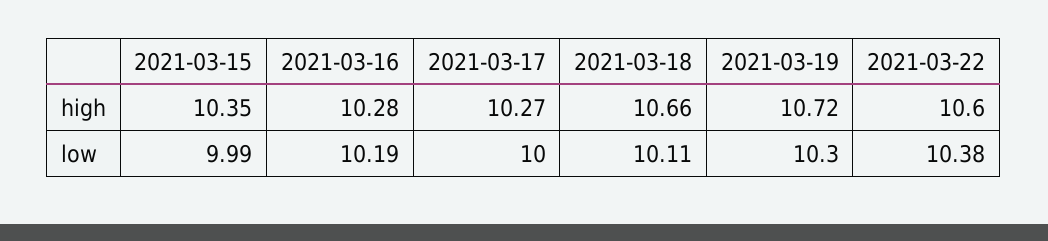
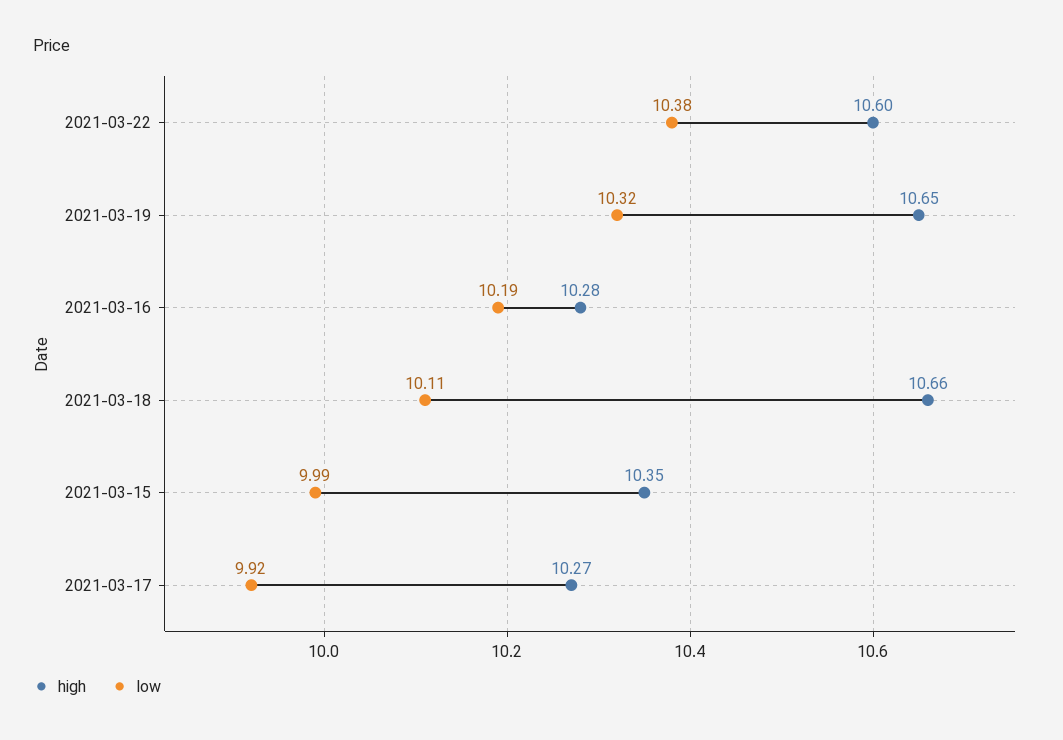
  {
    "high": {
      "2021-03-15": 10.35,
      "2021-03-16": 10.28,
      "2021-03-17": 10.27,
      "2021-03-18": 10.66,
-     "2021-03-19": 10.72,
+     "2021-03-19": 10.65,
      "2021-03-22": 10.6
    },
    "low": {
      "2021-03-15": 9.99,
      "2021-03-16": 10.19,
-     "2021-03-17": 10,
+     "2021-03-17": 9.92,
      "2021-03-18": 10.11,
-     "2021-03-19": 10.3,
+     "2021-03-19": 10.32,
      "2021-03-22": 10.38
    }
  }

